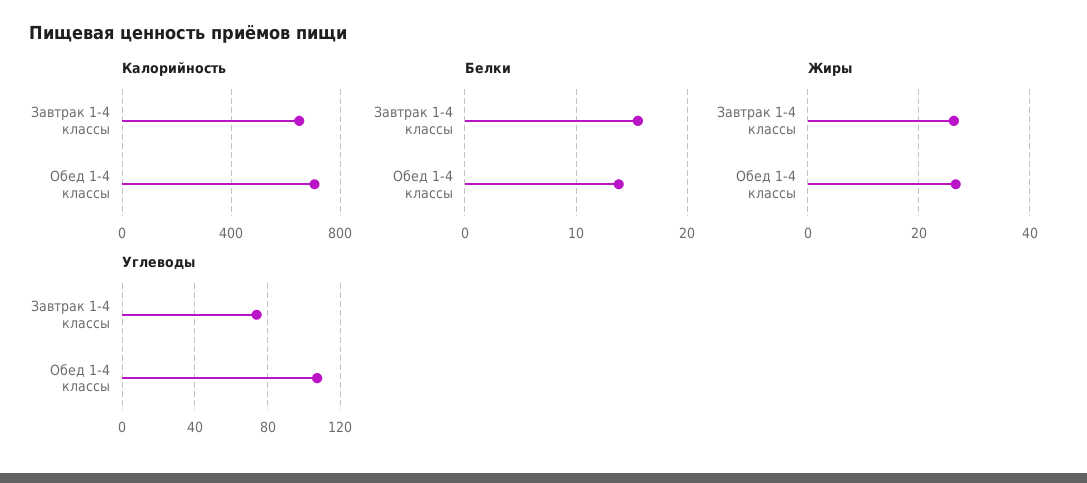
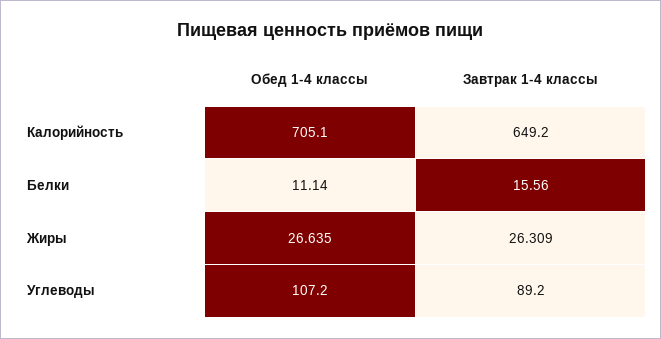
  {
    "Калорийность": {
      "Завтрак 1-4 классы": 649.2,
      "Обед 1-4 классы": 705.1
    },
    "Белки": {
      "Завтрак 1-4 классы": 15.56,
-     "Обед 1-4 классы": 14
+     "Обед 1-4 классы": 11.14
    },
    "Жиры": {
      "Завтрак 1-4 классы": 26.309,
      "Обед 1-4 классы": 26.635
    },
    "Углеводы": {
-     "Завтрак 1-4 классы": 75,
+     "Завтрак 1-4 классы": 89.2,
      "Обед 1-4 классы": 107.2
    }
  }

